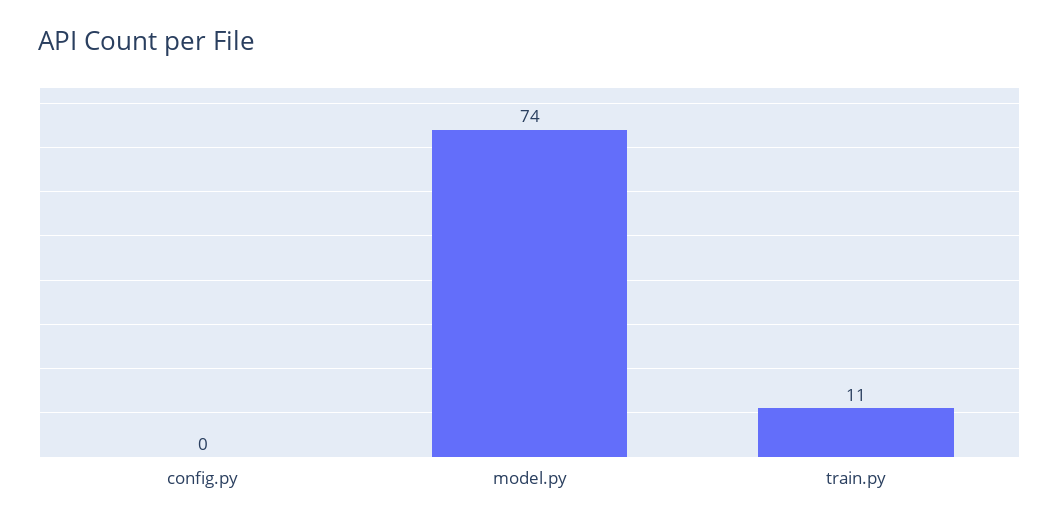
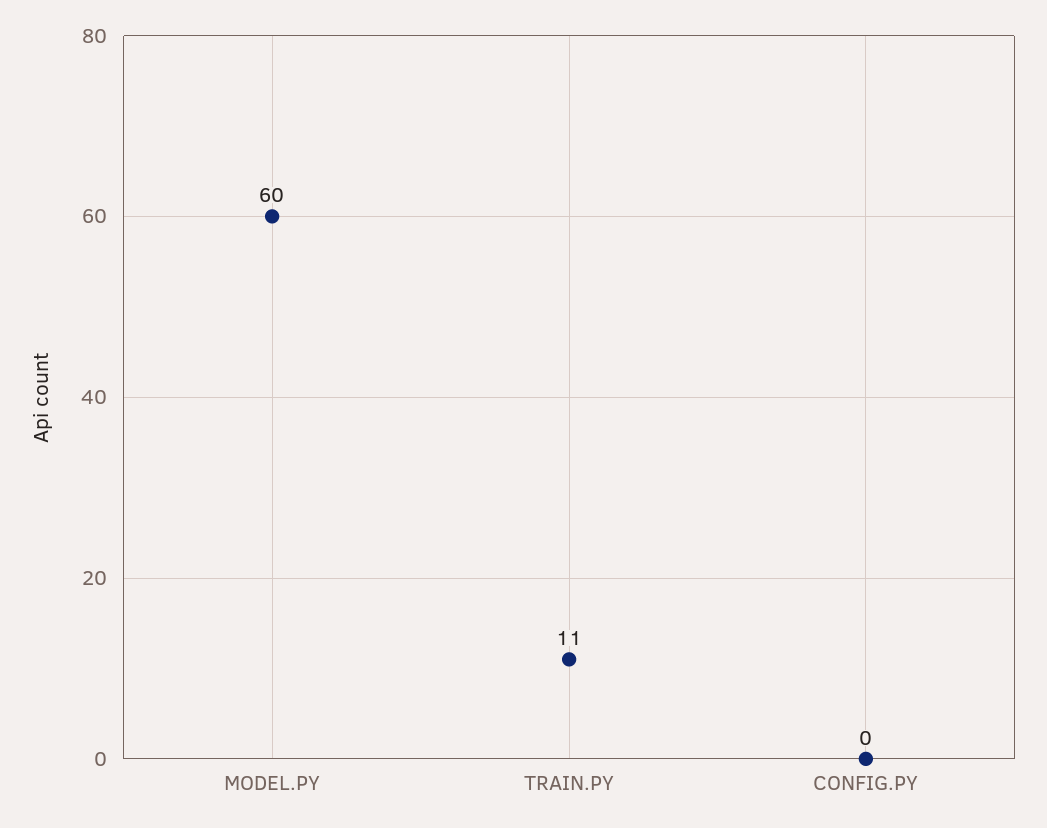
  {
    "config.py": 0,
-   "model.py": 74,
+   "model.py": 60,
    "train.py": 11
  }

